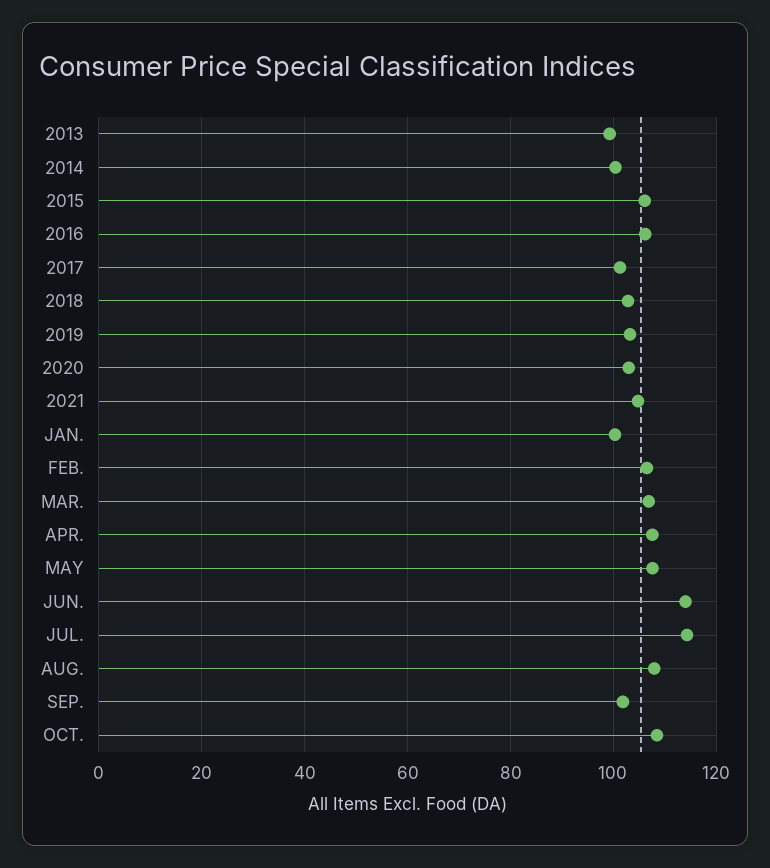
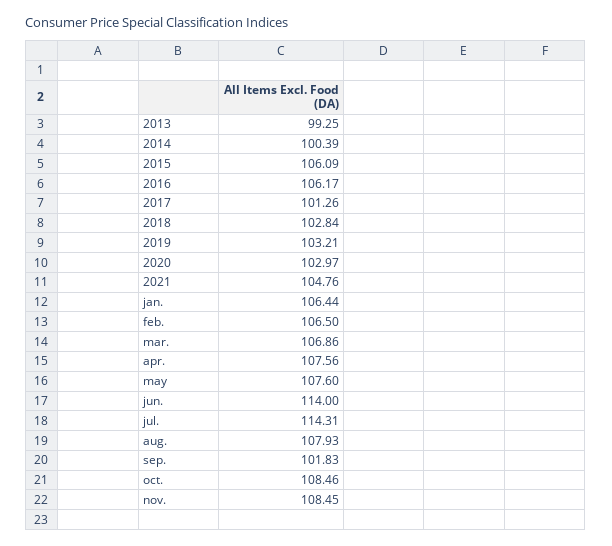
  {
    "2013": 99.25,
    "2014": 100.39,
    "2015": 106.09,
    "2016": 106.17,
    "2017": 101.26,
    "2018": 102.84,
    "2019": 103.21,
    "2020": 102.97,
    "2021": 104.76,
-   "JAN.": 100,
+   "JAN.": 106.44,
    "FEB.": 106.5,
    "MAR.": 106.86,
    "APR.": 107.56,
    "MAY": 107.6,
    "JUN.": 114,
    "JUL.": 114.31,
    "AUG.": 107.93,
    "SEP.": 101.83,
-   "OCT.": 108.46
+   "OCT.": 108.46,
+   "nov.": 108.45
  }

